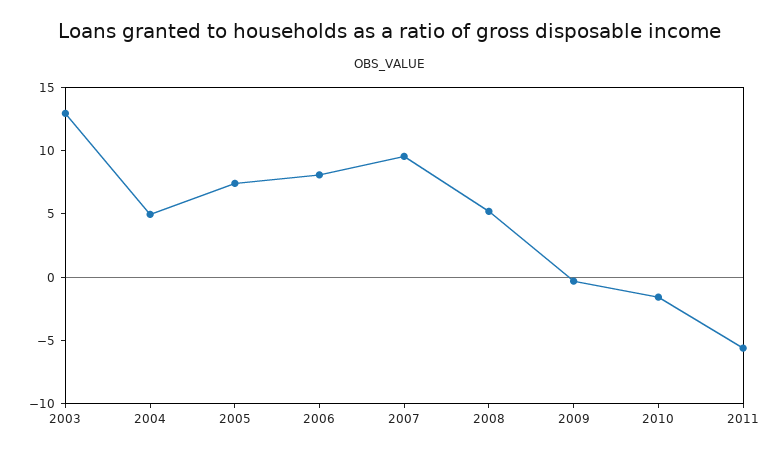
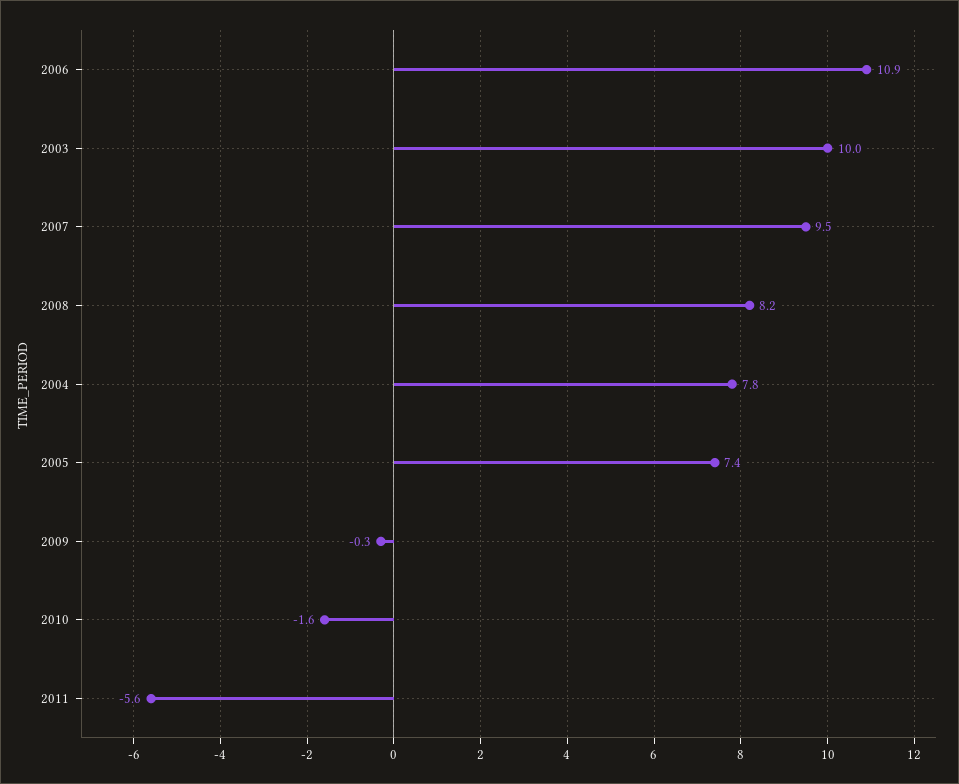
  {
-   "2003": 13,
+   "2003": 10,
-   "2004": 5,
+   "2004": 7.8,
    "2005": 7.4,
-   "2006": 8,
+   "2006": 10.9,
    "2007": 9.5,
-   "2008": 5,
+   "2008": 8.2,
    "2009": -0.3,
    "2010": -1.6,
    "2011": -5.6
  }

